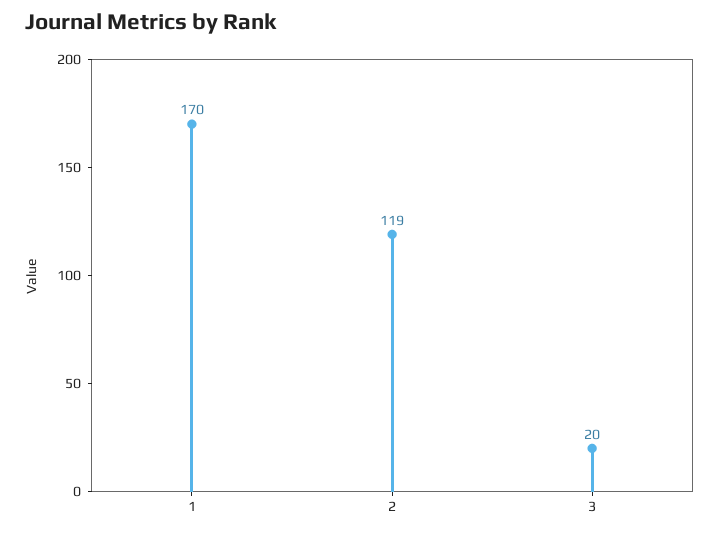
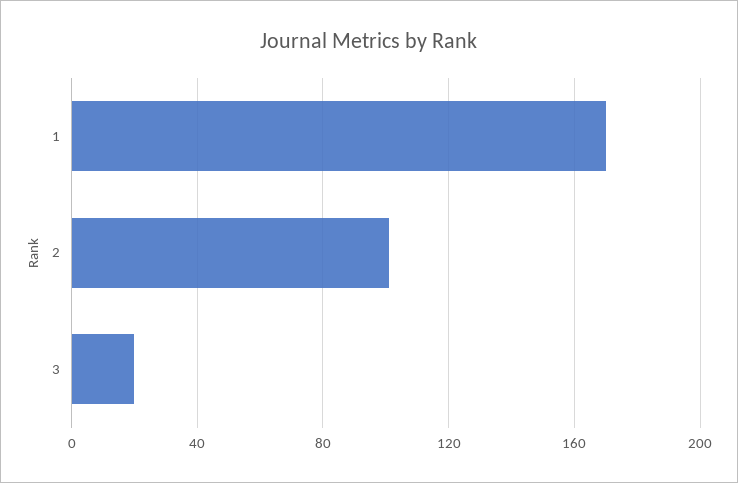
  {
    "1": 170,
-   "2": 119,
+   "2": 100,
    "3": 20
  }

